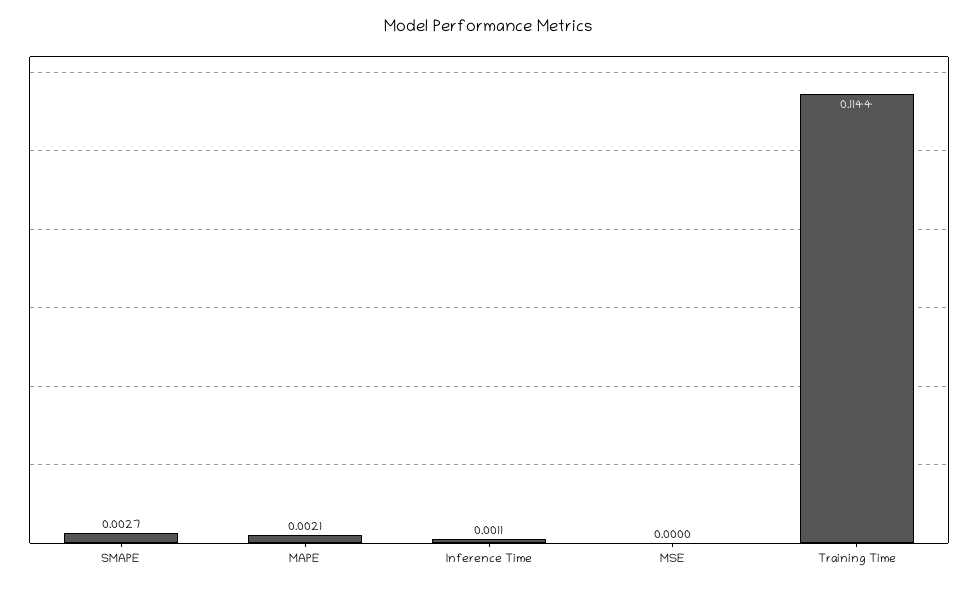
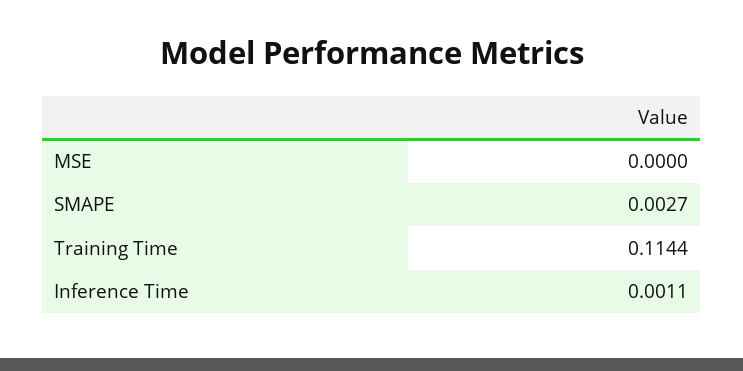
  {
    "SMAPE": 0.0027,
-   "MAPE": 0.0021,
    "Inference Time": 0.0011,
    "MSE": 0,
    "Training Time": 0.1144
  }

